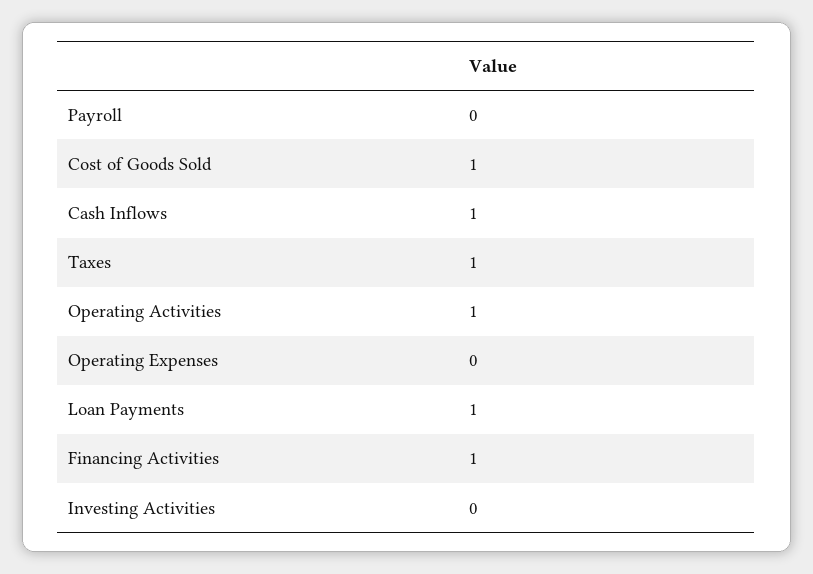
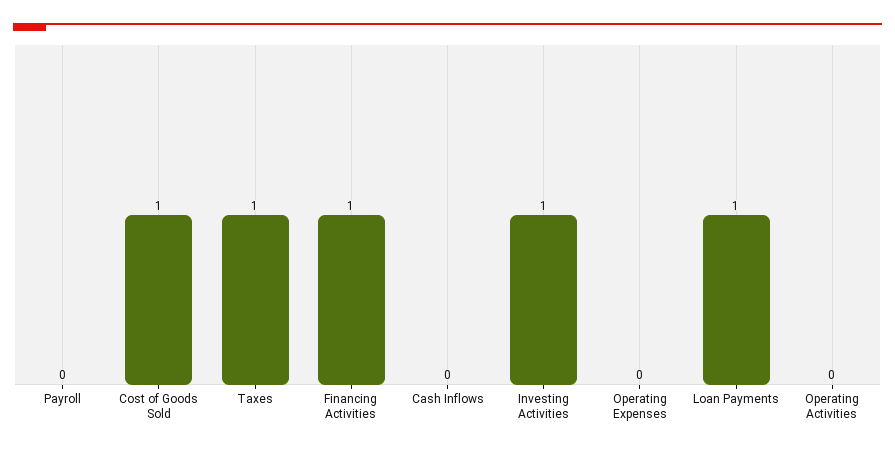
  {
    "Payroll": 0,
    "Cost of Goods Sold": 1,
-   "Cash Inflows": 1,
+   "Cash Inflows": 0,
    "Taxes": 1,
-   "Operating Activities": 1,
+   "Operating Activities": 0,
    "Operating Expenses": 0,
    "Loan Payments": 1,
    "Financing Activities": 1,
-   "Investing Activities": 0
+   "Investing Activities": 1
  }

